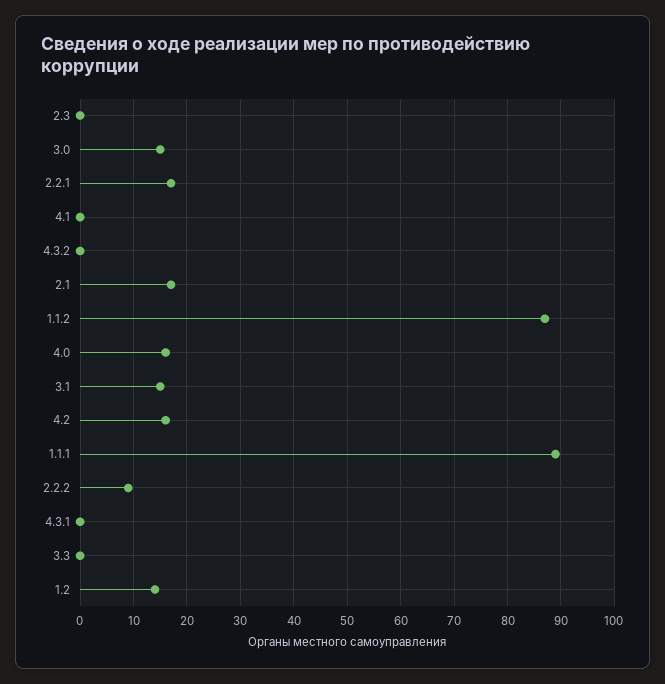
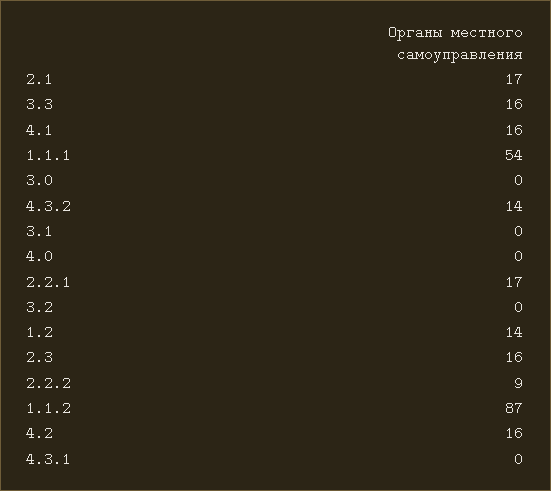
  {
-   "2.3": 0,
+   "2.3": 16,
-   "3.0": 15,
+   "3.0": 0,
    "2.2.1": 17,
-   "4.1": 0,
+   "4.1": 16,
-   "4.3.2": 0,
+   "4.3.2": 14,
    "2.1": 17,
    "1.1.2": 87,
-   "4.0": 15,
+   "4.0": 0,
-   "3.1": 15,
+   "3.1": 0,
    "4.2": 16,
-   "1.1.1": 90,
+   "1.1.1": 54,
    "2.2.2": 9,
    "4.3.1": 0,
-   "3.3": 0,
+   "3.3": 16,
-   "1.2": 14
+   "1.2": 14,
+   "3.2": 0
  }

